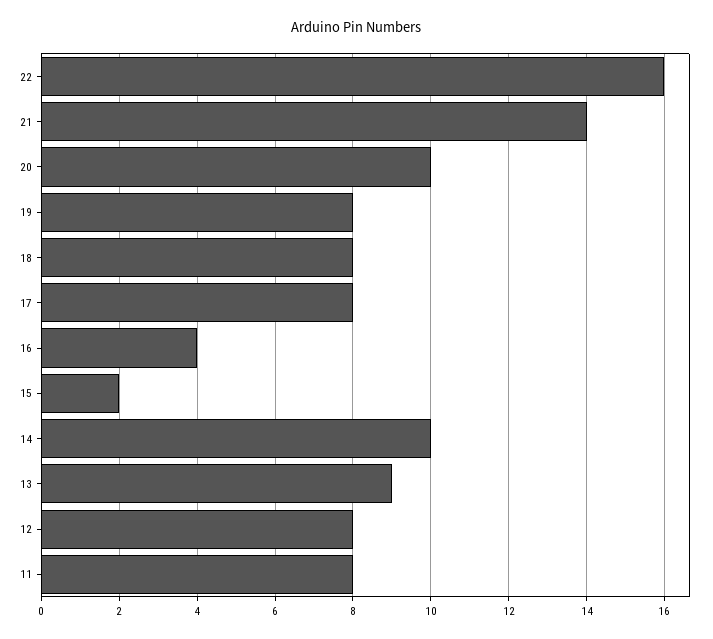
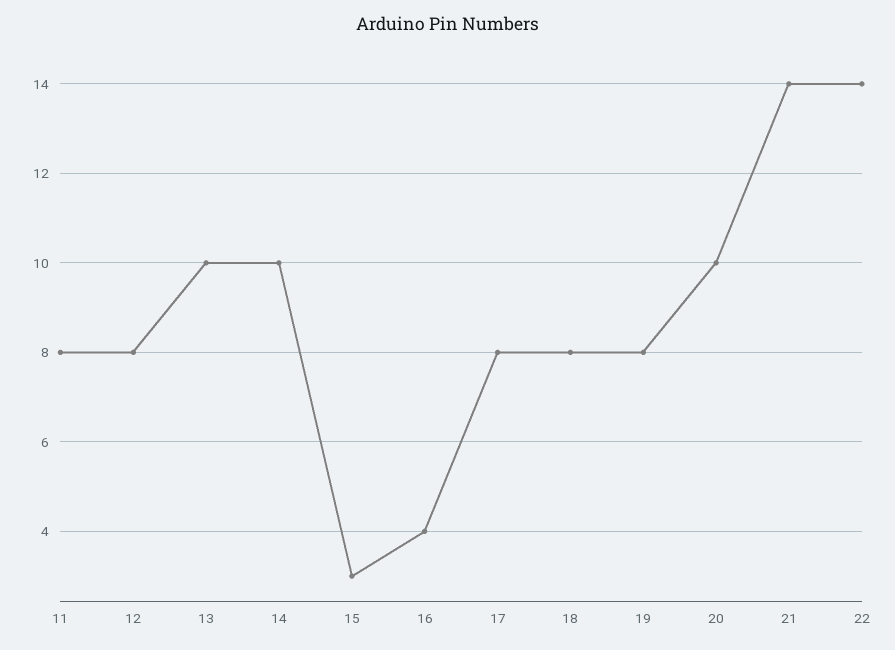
  {
-   "22": 16,
+   "22": 14,
    "21": 14,
    "20": 10,
    "19": 8,
    "18": 8,
    "17": 8,
    "16": 4,
-   "15": 2,
+   "15": 3,
    "14": 10,
-   "13": 9,
+   "13": 10,
    "12": 8,
    "11": 8
  }

